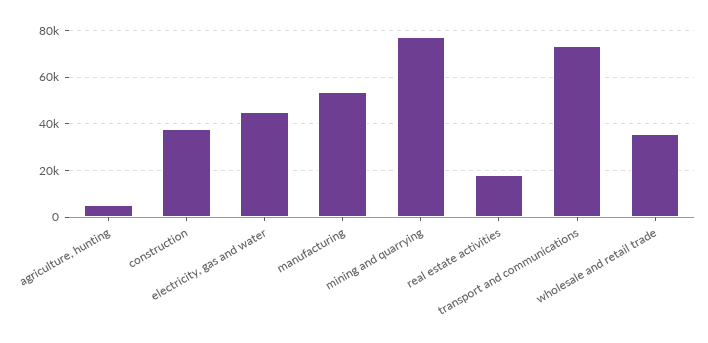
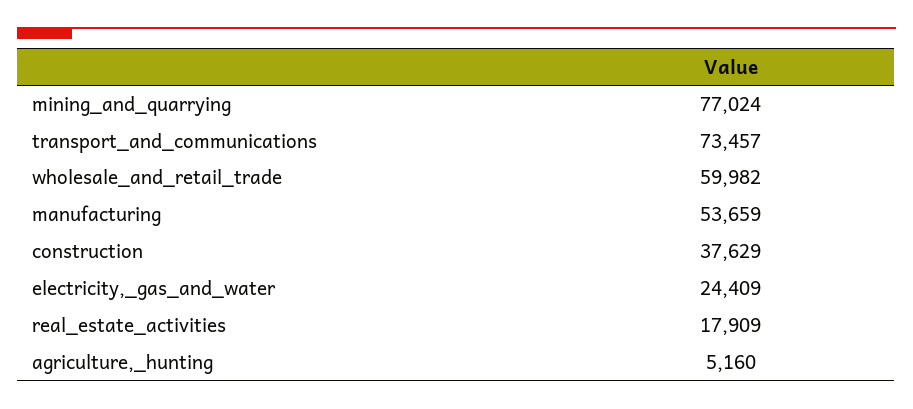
  {
    "agriculture, hunting": 5160,
    "construction": 37629,
-   "electricity, gas and water": 45000,
+   "electricity, gas and water": 24409,
    "manufacturing": 53659,
    "mining and quarrying": 77024,
    "real estate activities": 17909,
    "transport and communications": 73457,
-   "wholesale and retail trade": 35000
+   "wholesale and retail trade": 59982
  }

